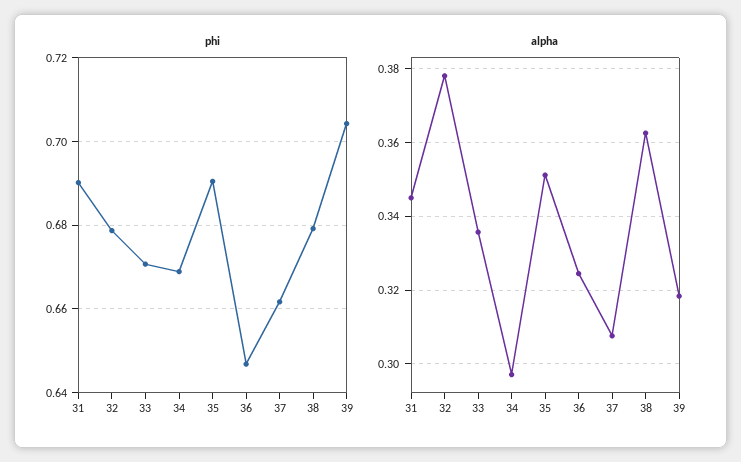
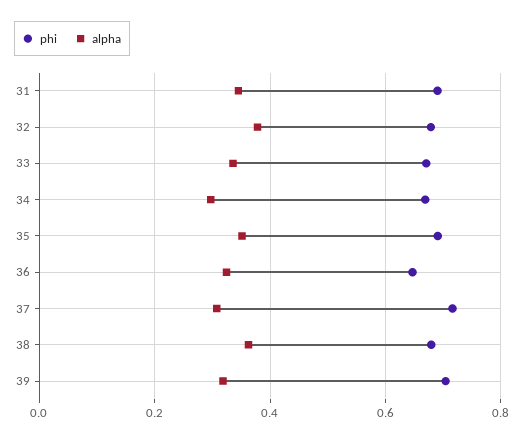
  {
    "phi": {
      "31": 0.69,
      "32": 0.678,
      "33": 0.67,
      "34": 0.668,
      "35": 0.69,
      "36": 0.646,
-     "37": 0.662,
+     "37": 0.72,
      "38": 0.68,
      "39": 0.704
    },
    "alpha": {
      "31": 0.346,
      "32": 0.378,
      "33": 0.336,
      "34": 0.298,
      "35": 0.352,
      "36": 0.324,
      "37": 0.308,
      "38": 0.362,
      "39": 0.318
    }
  }

